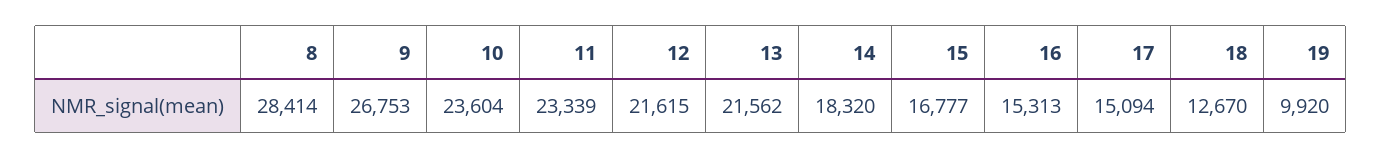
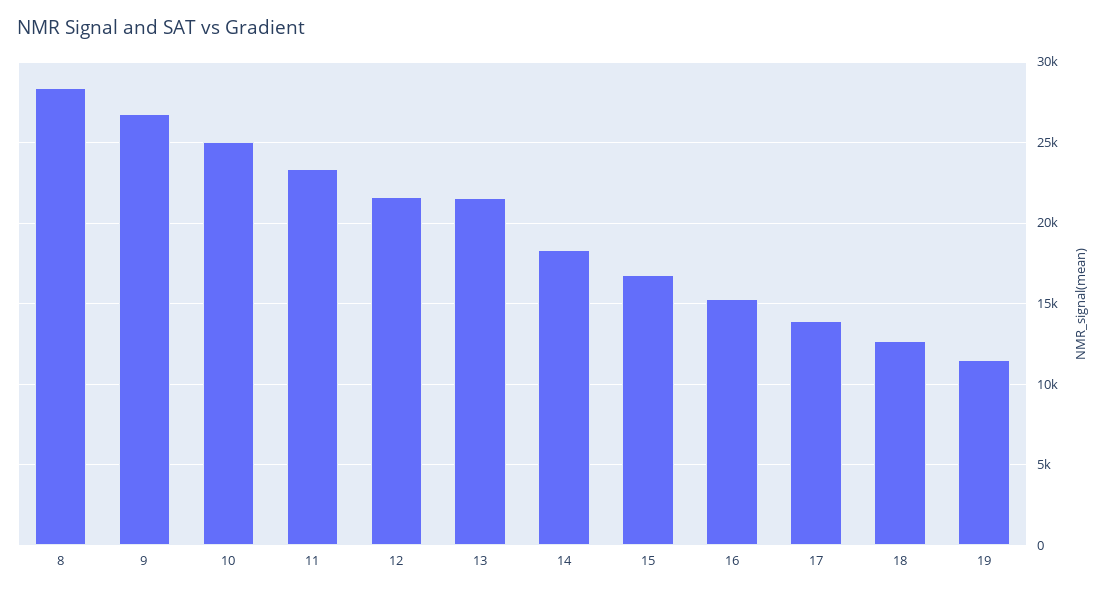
  {
    "8": 28414,
    "9": 26753,
-   "10": 23604,
+   "10": 25000,
    "11": 23339,
    "12": 21615,
    "13": 21562,
    "14": 18320,
    "15": 16777,
    "16": 15313,
-   "17": 15094,
+   "17": 14000,
    "18": 12670,
-   "19": 9920
+   "19": 11500
  }

